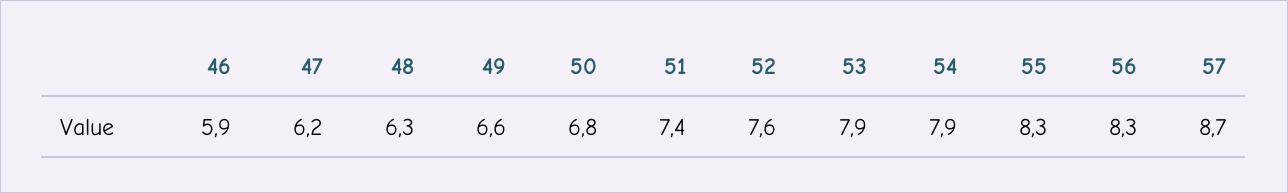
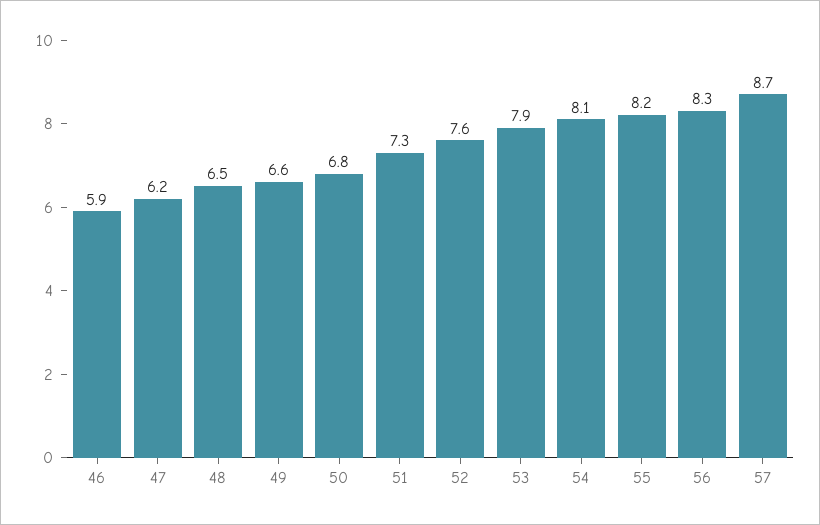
  {
    "46": 5.9,
    "47": 6.2,
-   "48": 6.3,
+   "48": 6.5,
    "49": 6.6,
    "50": 6.8,
-   "51": 7.4,
+   "51": 7.3,
    "52": 7.6,
    "53": 7.9,
-   "54": 7.9,
+   "54": 8.1,
-   "55": 8.3,
+   "55": 8.2,
    "56": 8.3,
    "57": 8.7
  }

